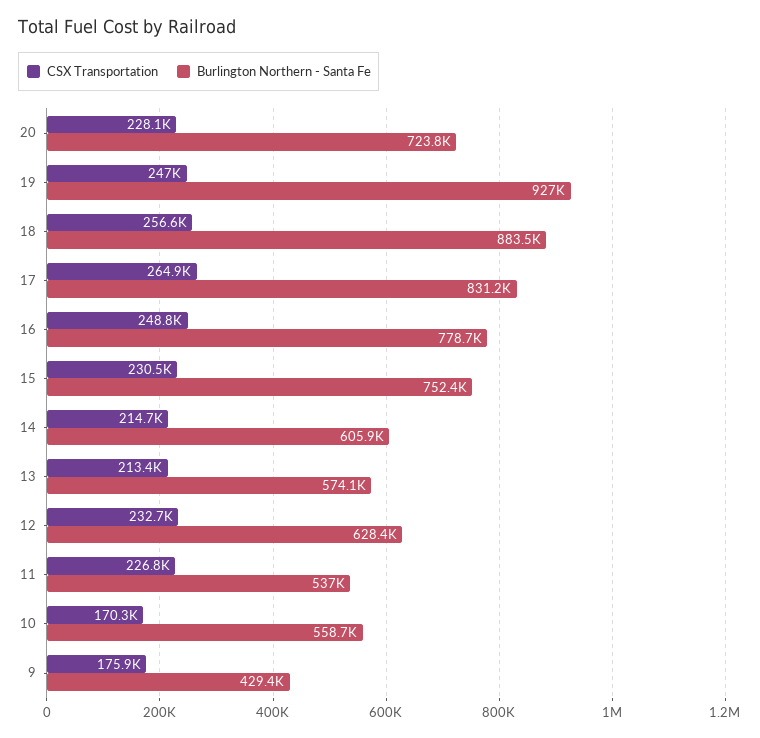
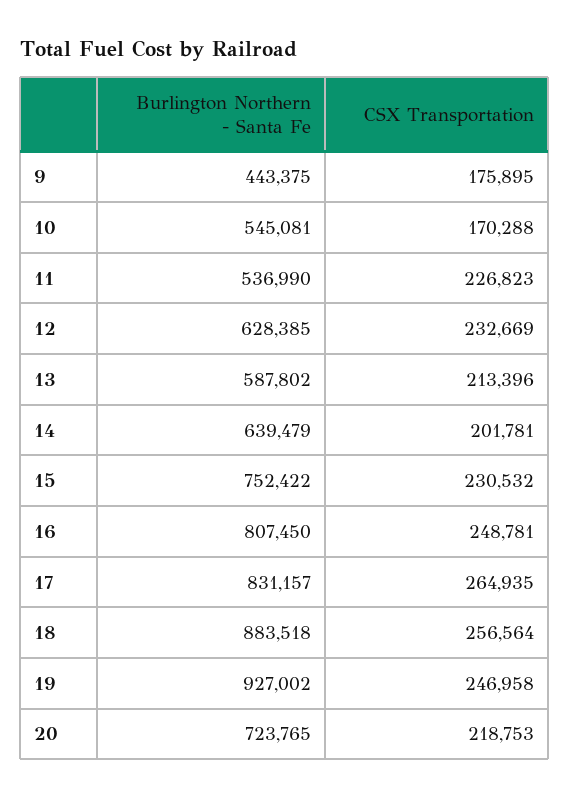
  {
    "CSX Transportation": {
-     "20": 228100,
+     "20": 218753,
      "19": 246958,
      "18": 256564,
      "17": 264935,
      "16": 248781,
      "15": 230532,
-     "14": 214700,
+     "14": 201781,
      "13": 213396,
      "12": 232669,
      "11": 226823,
      "10": 170288,
      "9": 175895
    },
    "Burlington Northern - Santa Fe": {
      "20": 723765,
      "19": 927002,
      "18": 883518,
      "17": 831157,
-     "16": 778700,
+     "16": 807450,
      "15": 752422,
-     "14": 605900,
+     "14": 639479,
-     "13": 574100,
+     "13": 587802,
      "12": 628385,
      "11": 536990,
-     "10": 558700,
+     "10": 545081,
-     "9": 429400
+     "9": 443375
    }
  }

